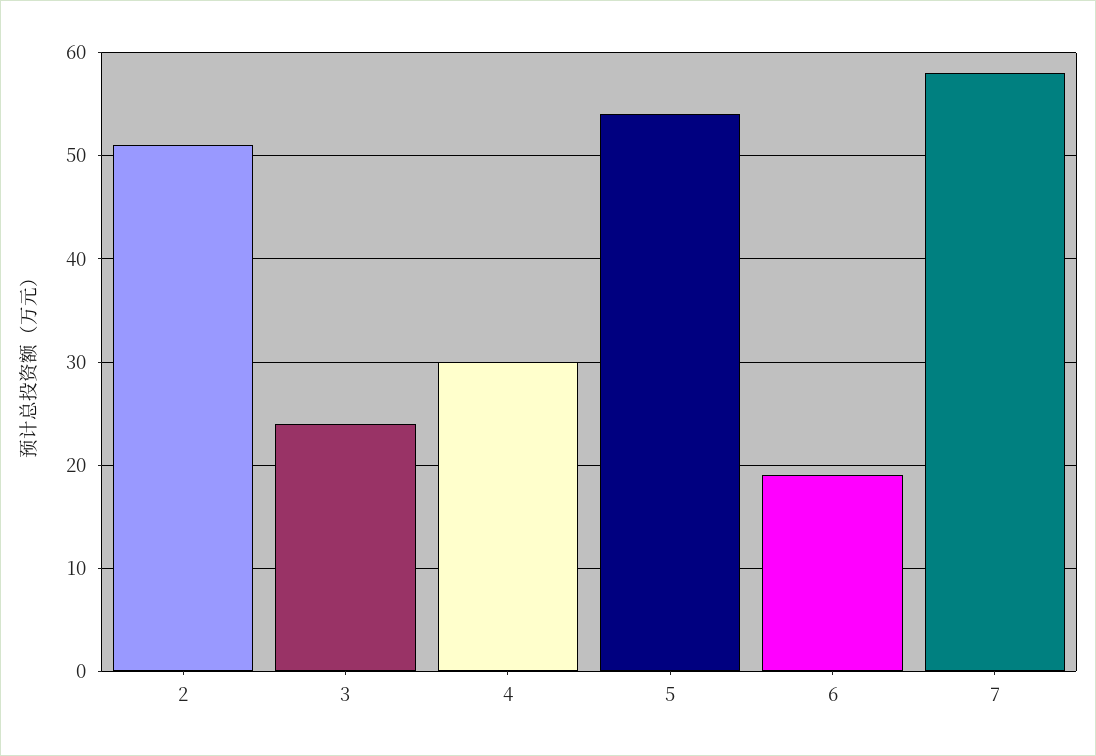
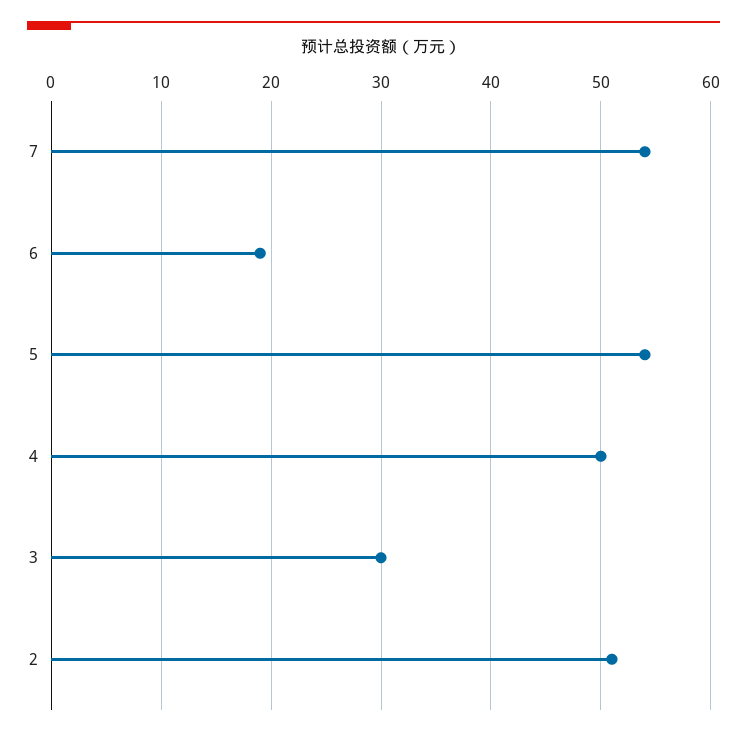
  {
    "2": 51,
-   "3": 24,
+   "3": 30,
-   "4": 30,
+   "4": 50,
    "5": 54,
    "6": 19,
-   "7": 58
+   "7": 54
  }

